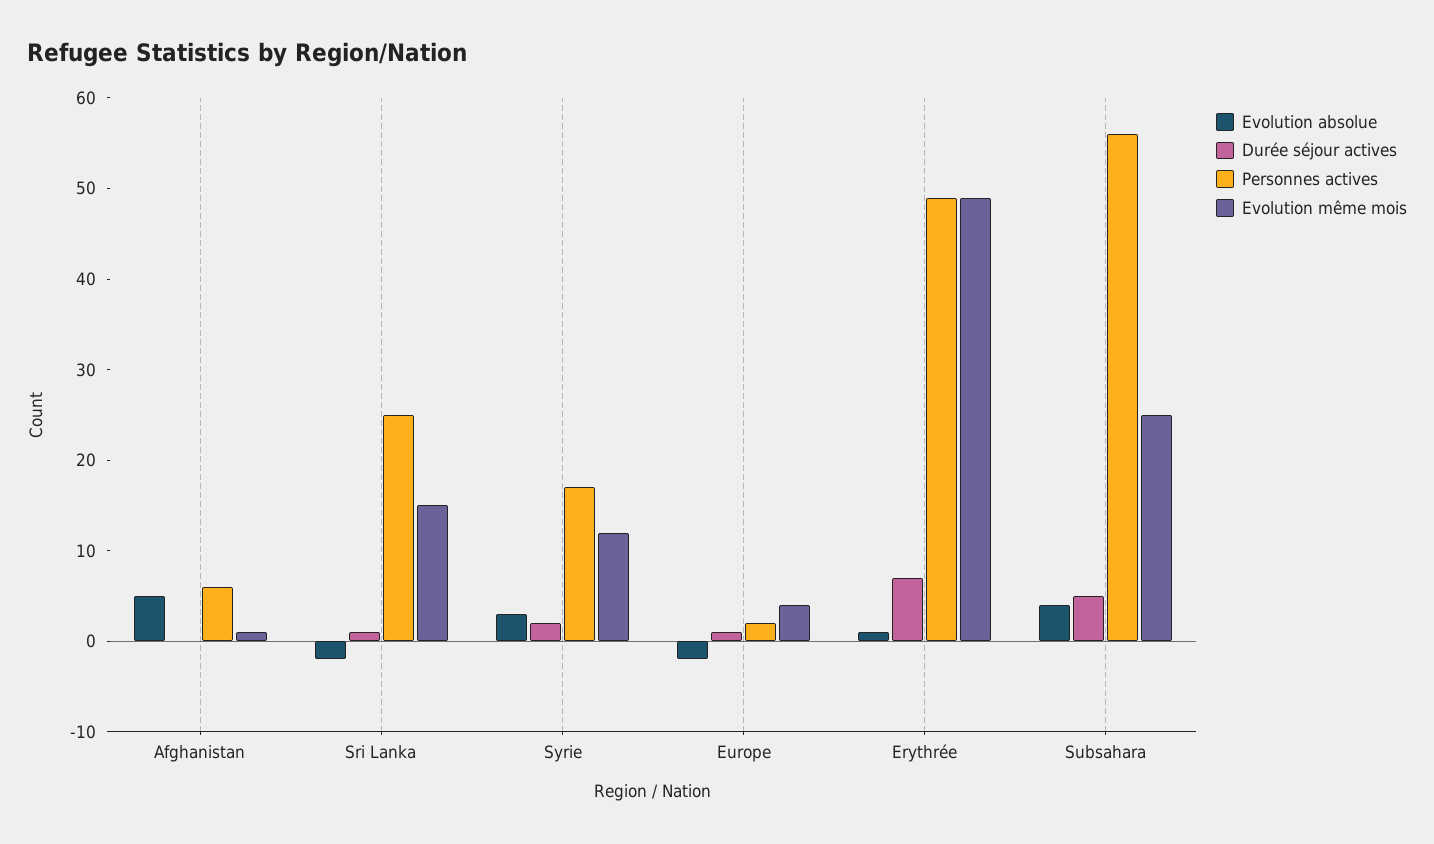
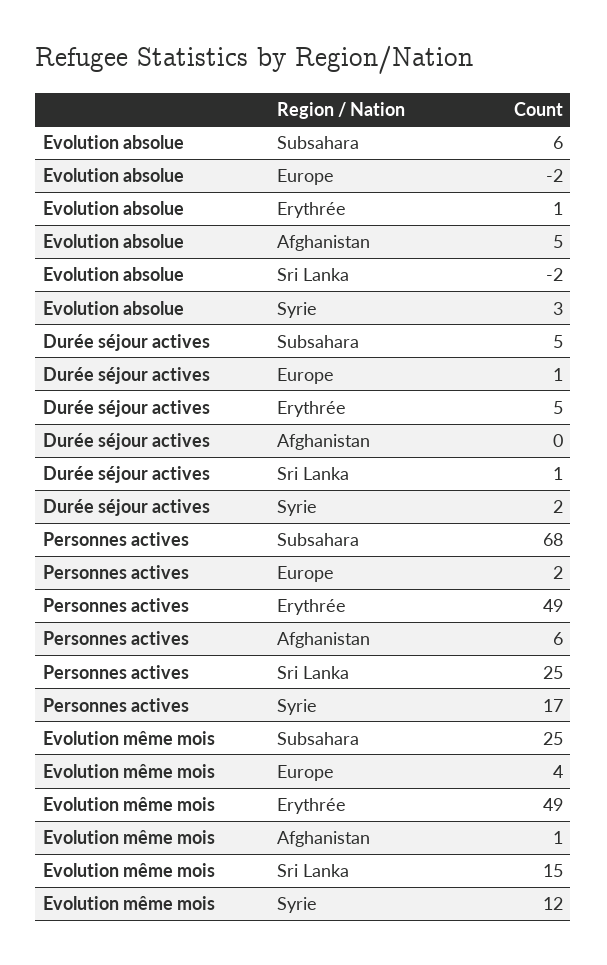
  {
    "Evolution absolue": {
      "Afghanistan": 5,
      "Sri Lanka": -2,
      "Syrie": 3,
      "Europe": -2,
      "Erythrée": 1,
-     "Subsahara": 4
+     "Subsahara": 6
    },
    "Durée séjour actives": {
      "Afghanistan": 0,
      "Sri Lanka": 1,
      "Syrie": 2,
      "Europe": 1,
-     "Erythrée": 7,
+     "Erythrée": 5,
      "Subsahara": 5
    },
    "Personnes actives": {
      "Afghanistan": 6,
      "Sri Lanka": 25,
      "Syrie": 17,
      "Europe": 2,
      "Erythrée": 49,
-     "Subsahara": 56
+     "Subsahara": 68
    },
    "Evolution même mois": {
      "Afghanistan": 1,
      "Sri Lanka": 15,
      "Syrie": 12,
      "Europe": 4,
      "Erythrée": 49,
      "Subsahara": 25
    }
  }

